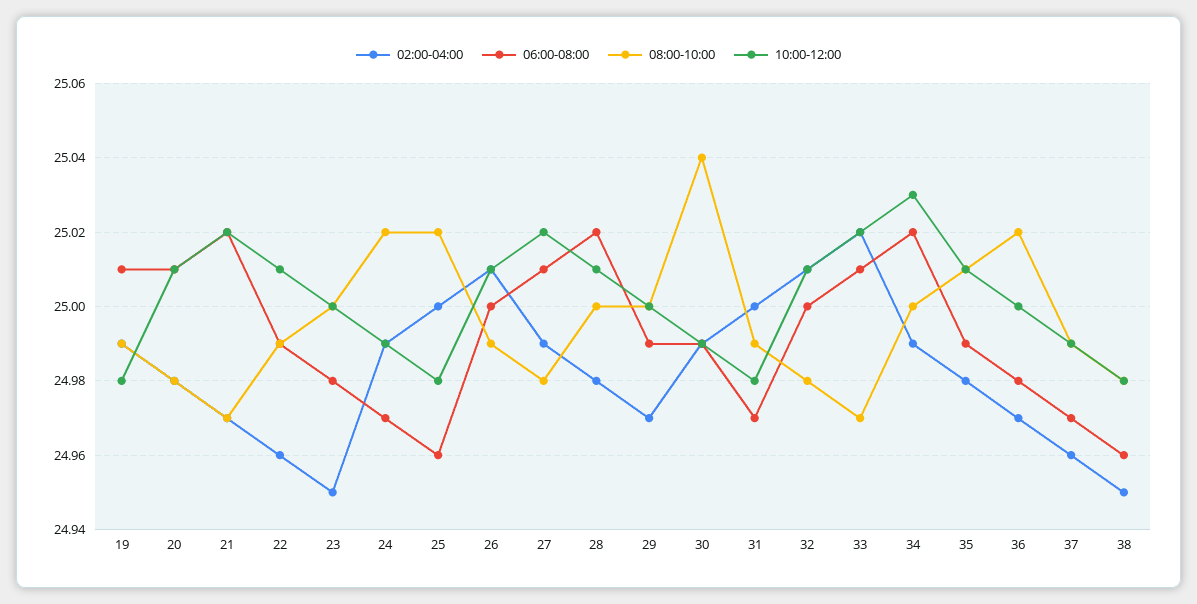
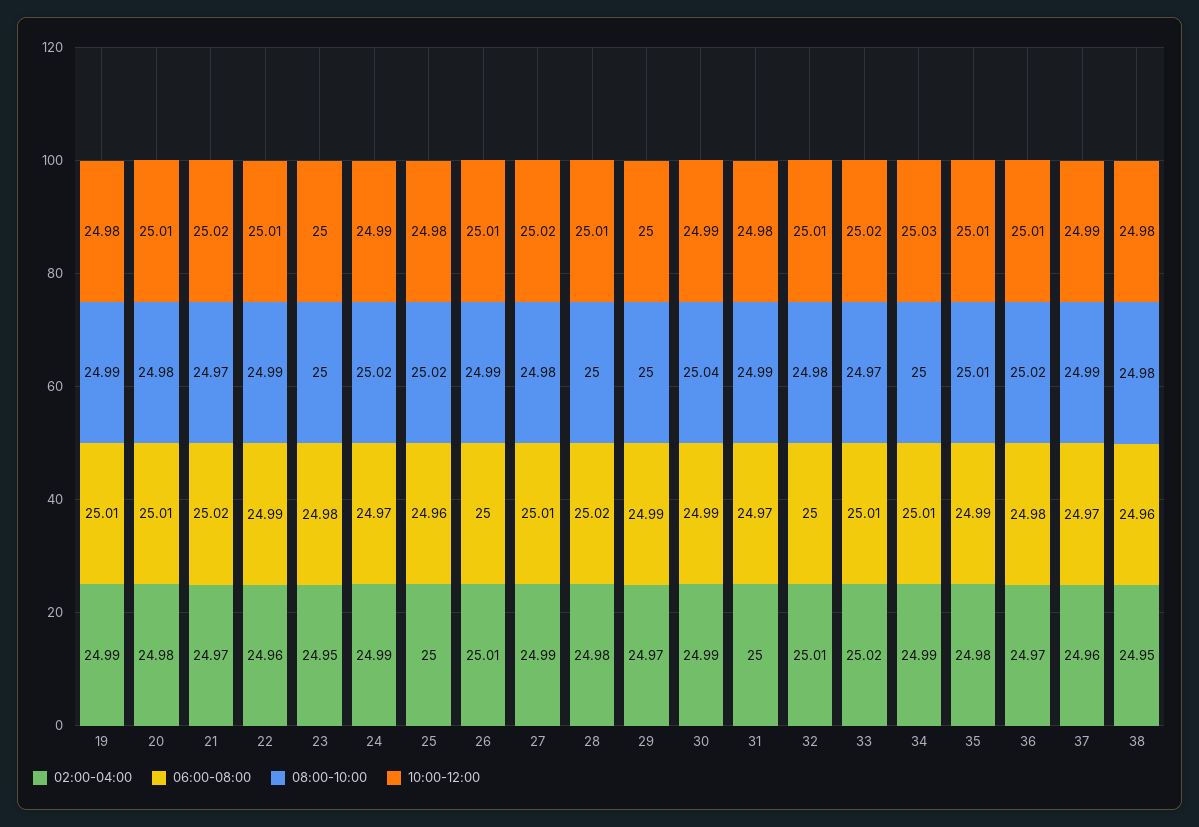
  {
    "02:00-04:00": {
      "19": 24.99,
      "20": 24.98,
      "21": 24.97,
      "22": 24.96,
      "23": 24.95,
      "24": 24.99,
      "25": 25,
      "26": 25.01,
      "27": 24.99,
      "28": 24.98,
      "29": 24.97,
      "30": 24.99,
      "31": 25,
      "32": 25.01,
      "33": 25.02,
      "34": 24.99,
      "35": 24.98,
      "36": 24.97,
      "37": 24.96,
      "38": 24.95
    },
    "06:00-08:00": {
      "19": 25.01,
      "20": 25.01,
      "21": 25.02,
      "22": 24.99,
      "23": 24.98,
      "24": 24.97,
      "25": 24.96,
      "26": 25,
      "27": 25.01,
      "28": 25.02,
      "29": 24.99,
      "30": 24.99,
      "31": 24.97,
      "32": 25,
      "33": 25.01,
-     "34": 25.02,
+     "34": 25.01,
      "35": 24.99,
      "36": 24.98,
      "37": 24.97,
      "38": 24.96
    },
    "08:00-10:00": {
      "19": 24.99,
      "20": 24.98,
      "21": 24.97,
      "22": 24.99,
      "23": 25,
      "24": 25.02,
      "25": 25.02,
      "26": 24.99,
      "27": 24.98,
      "28": 25,
      "29": 25,
      "30": 25.04,
      "31": 24.99,
      "32": 24.98,
      "33": 24.97,
      "34": 25,
      "35": 25.01,
      "36": 25.02,
      "37": 24.99,
      "38": 24.98
    },
    "10:00-12:00": {
      "19": 24.98,
      "20": 25.01,
      "21": 25.02,
      "22": 25.01,
      "23": 25,
      "24": 24.99,
      "25": 24.98,
      "26": 25.01,
      "27": 25.02,
      "28": 25.01,
      "29": 25,
      "30": 24.99,
      "31": 24.98,
      "32": 25.01,
      "33": 25.02,
      "34": 25.03,
      "35": 25.01,
-     "36": 25,
+     "36": 25.01,
      "37": 24.99,
      "38": 24.98
    }
  }

